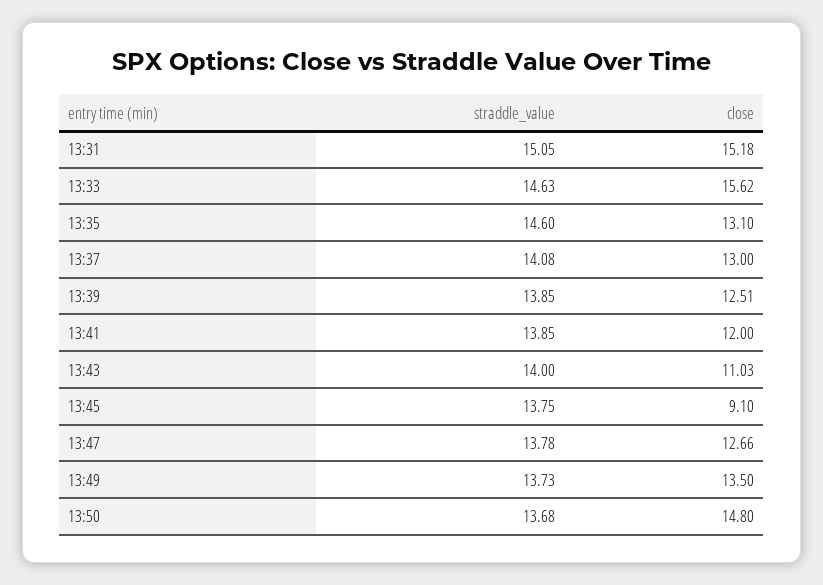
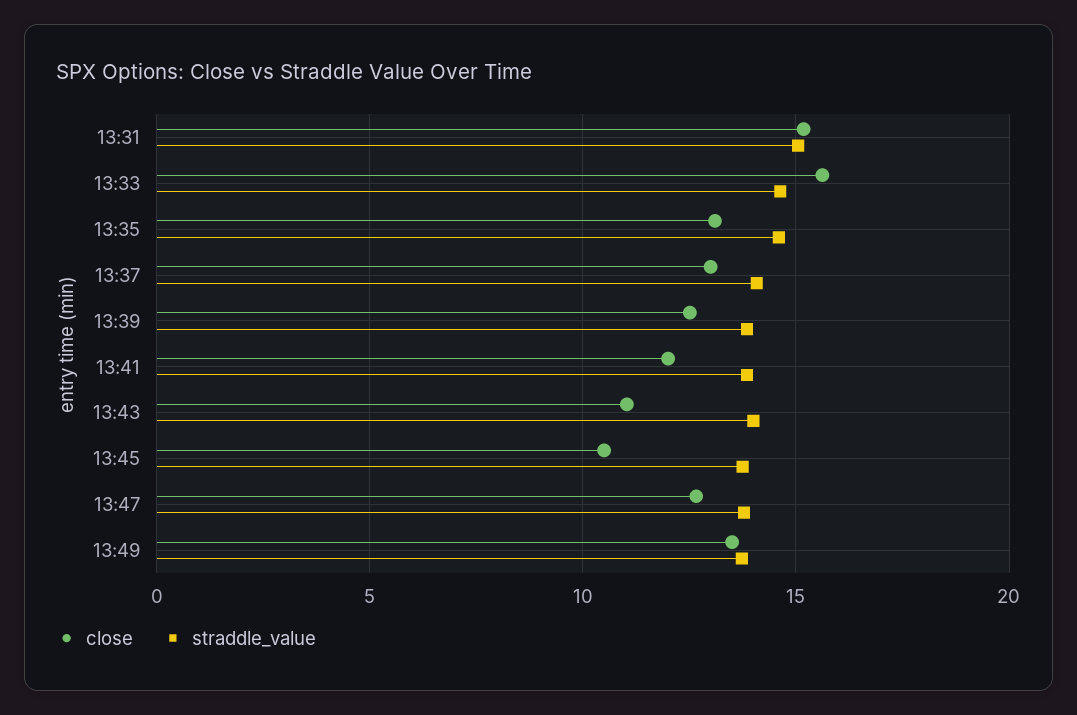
  {
    "straddle_value": {
      "13:31": 15.05,
      "13:33": 14.63,
      "13:35": 14.6,
      "13:37": 14.08,
      "13:39": 13.85,
      "13:41": 13.85,
      "13:43": 14,
      "13:45": 13.75,
      "13:47": 13.78,
-     "13:49": 13.73,
+     "13:49": 13.73
-     "13:50": 13.68
    },
    "close": {
      "13:31": 15.18,
      "13:33": 15.62,
      "13:35": 13.1,
      "13:37": 13,
      "13:39": 12.51,
      "13:41": 12,
      "13:43": 11.03,
-     "13:45": 9.1,
+     "13:45": 10.5,
      "13:47": 12.66,
-     "13:49": 13.5,
+     "13:49": 13.5
-     "13:50": 14.8
    }
  }

